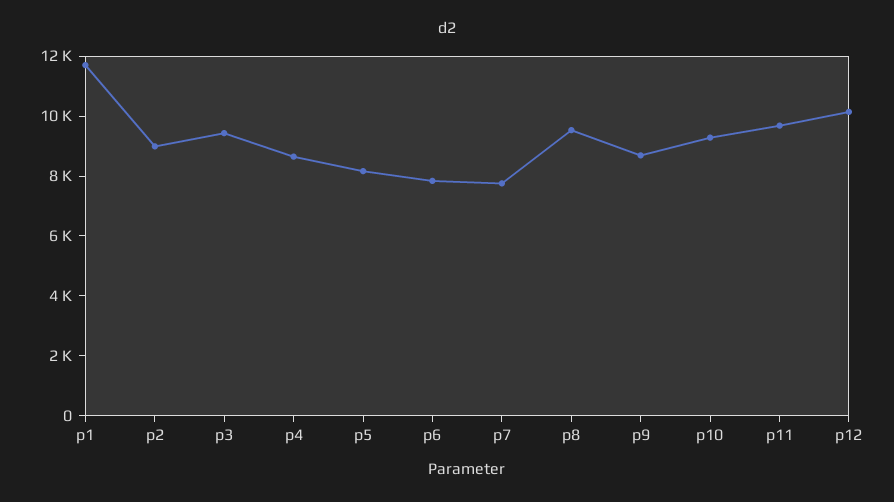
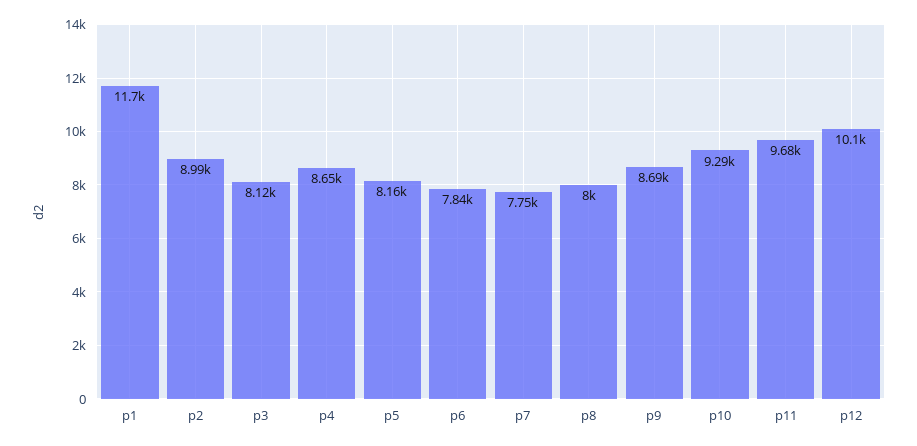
  {
    "p1": 11700,
    "p2": 8990,
-   "p3": 9500,
+   "p3": 8120,
    "p4": 8650,
    "p5": 8160,
    "p6": 7840,
    "p7": 7750,
-   "p8": 9500,
+   "p8": 8000,
    "p9": 8690,
    "p10": 9290,
    "p11": 9680,
    "p12": 10100
  }

